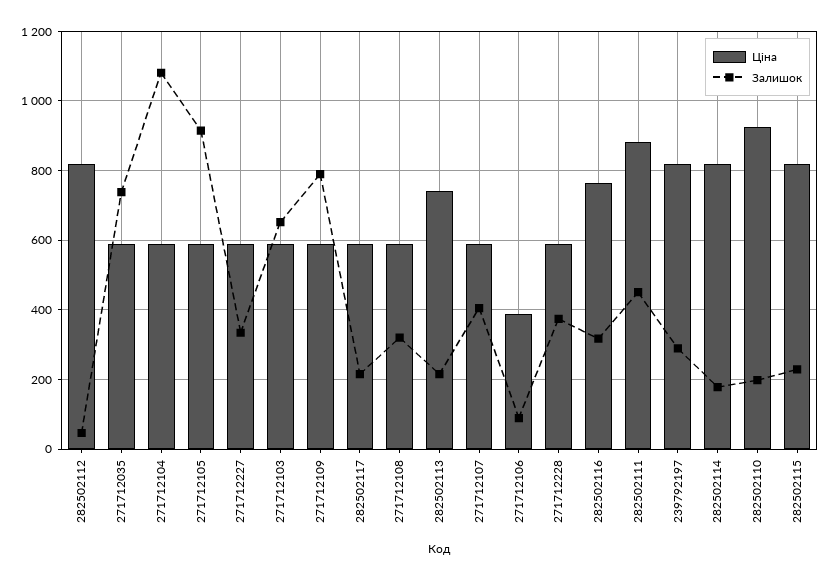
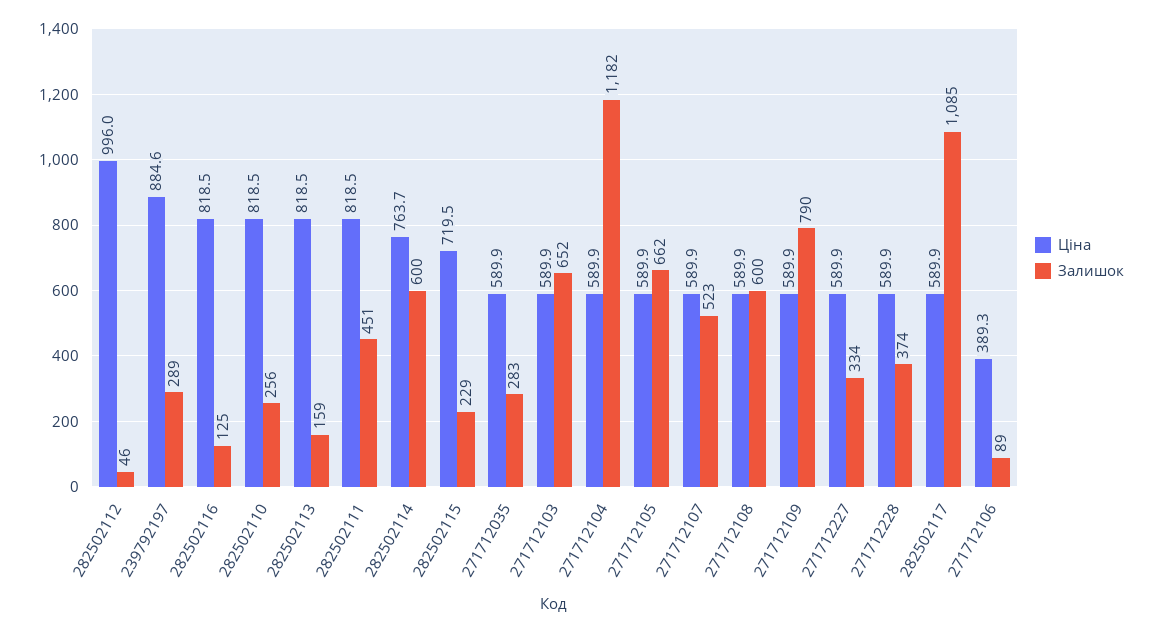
  {
    "Ціна": {
-     "282502112": 820,
+     "282502112": 996,
      "271712035": 589.9,
      "271712104": 589.9,
      "271712105": 589.9,
      "271712227": 589.9,
      "271712103": 589.9,
      "271712109": 589.9,
      "282502117": 589.9,
      "271712108": 589.9,
-     "282502113": 740,
+     "282502113": 818.5,
      "271712107": 589.9,
      "271712106": 389.3,
      "271712228": 589.9,
-     "282502116": 760,
+     "282502116": 818.5,
-     "282502111": 880,
+     "282502111": 818.5,
-     "239792197": 820,
+     "239792197": 884.6,
-     "282502114": 820,
+     "282502114": 763.7,
-     "282502110": 920,
+     "282502110": 818.5,
-     "282502115": 820
+     "282502115": 719.5
    },
    "Залишок": {
      "282502112": 46,
-     "271712035": 740,
+     "271712035": 283,
-     "271712104": 1080,
+     "271712104": 1182,
-     "271712105": 920,
+     "271712105": 662,
      "271712227": 334,
      "271712103": 652,
      "271712109": 790,
-     "282502117": 220,
+     "282502117": 1085,
-     "271712108": 320,
+     "271712108": 600,
-     "282502113": 220,
+     "282502113": 159,
-     "271712107": 400,
+     "271712107": 523,
      "271712106": 89,
      "271712228": 374,
-     "282502116": 320,
+     "282502116": 125,
      "282502111": 451,
      "239792197": 289,
-     "282502114": 180,
+     "282502114": 600,
-     "282502110": 200,
+     "282502110": 256,
      "282502115": 229
    }
  }

